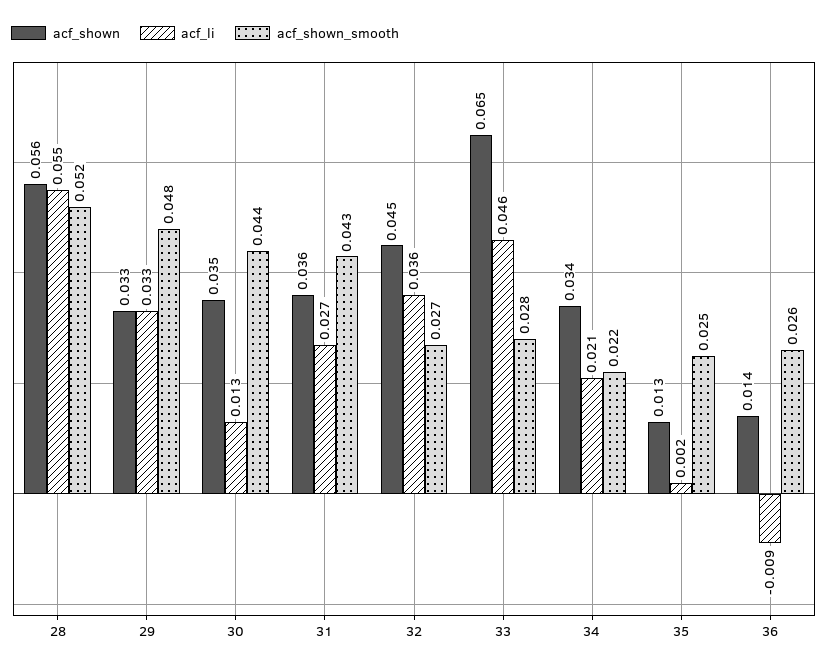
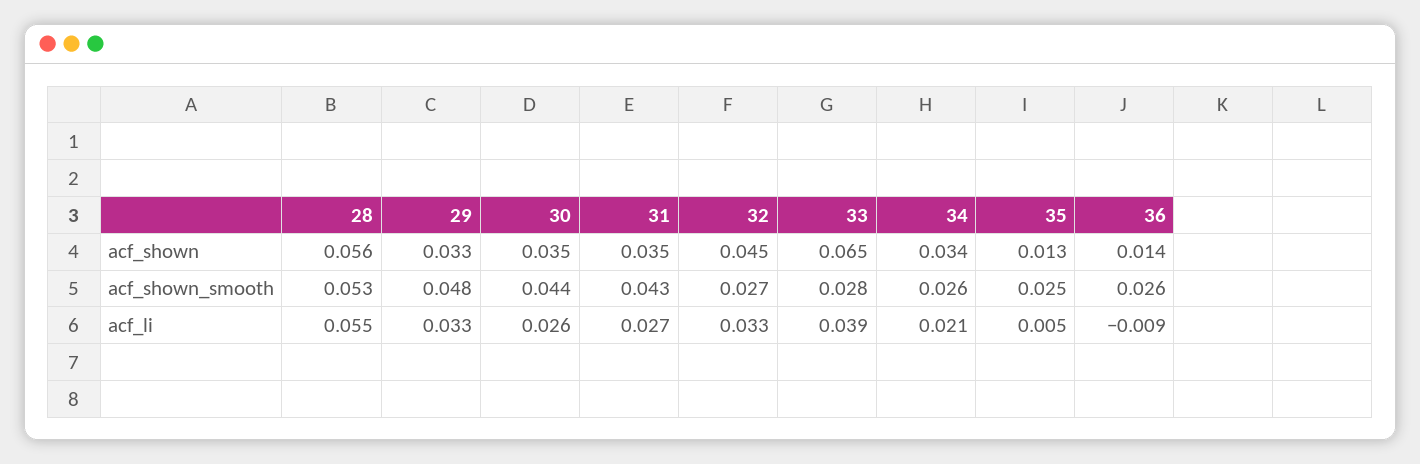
  {
    "acf_shown": {
      "28": 0.056,
      "29": 0.033,
      "30": 0.035,
-     "31": 0.036,
+     "31": 0.035,
      "32": 0.045,
      "33": 0.065,
      "34": 0.034,
      "35": 0.013,
      "36": 0.014
    },
    "acf_li": {
      "28": 0.055,
      "29": 0.033,
-     "30": 0.013,
+     "30": 0.026,
      "31": 0.027,
-     "32": 0.036,
+     "32": 0.033,
-     "33": 0.046,
+     "33": 0.039,
      "34": 0.021,
-     "35": 0.002,
+     "35": 0.005,
      "36": -0.009
    },
    "acf_shown_smooth": {
-     "28": 0.052,
+     "28": 0.053,
      "29": 0.048,
      "30": 0.044,
      "31": 0.043,
      "32": 0.027,
      "33": 0.028,
-     "34": 0.022,
+     "34": 0.026,
      "35": 0.025,
      "36": 0.026
    }
  }

